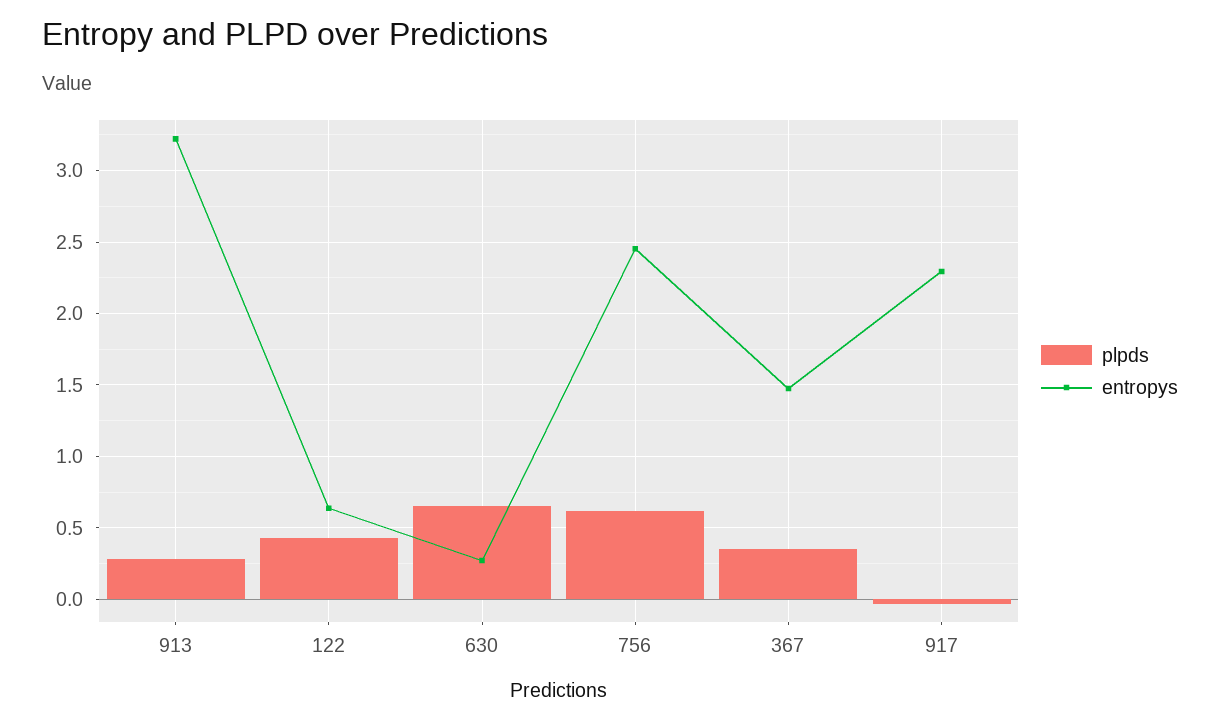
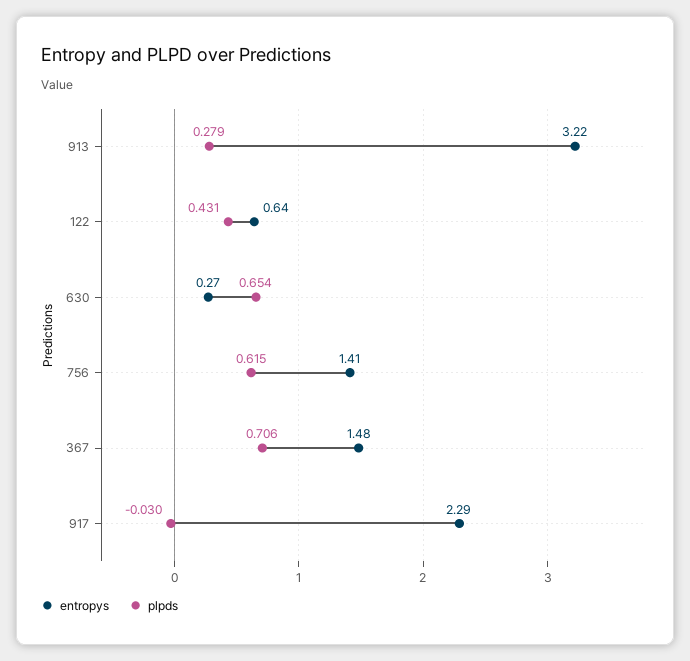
  {
    "plpds": {
      "913": 0.279,
      "122": 0.431,
      "630": 0.654,
      "756": 0.615,
-     "367": 0.35,
+     "367": 0.706,
      "917": -0.03
    },
    "entropys": {
      "913": 3.22,
      "122": 0.64,
      "630": 0.27,
-     "756": 2.45,
+     "756": 1.41,
      "367": 1.48,
      "917": 2.29
    }
  }

